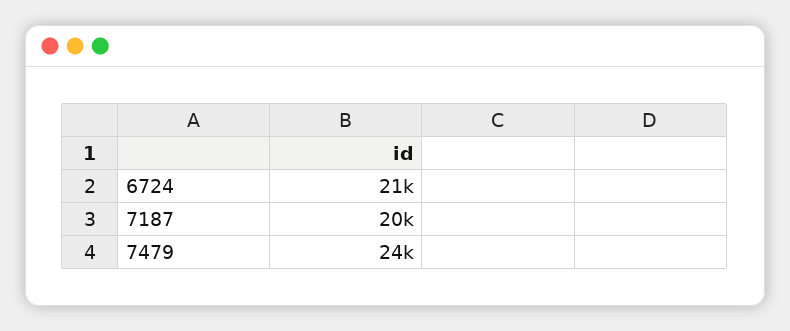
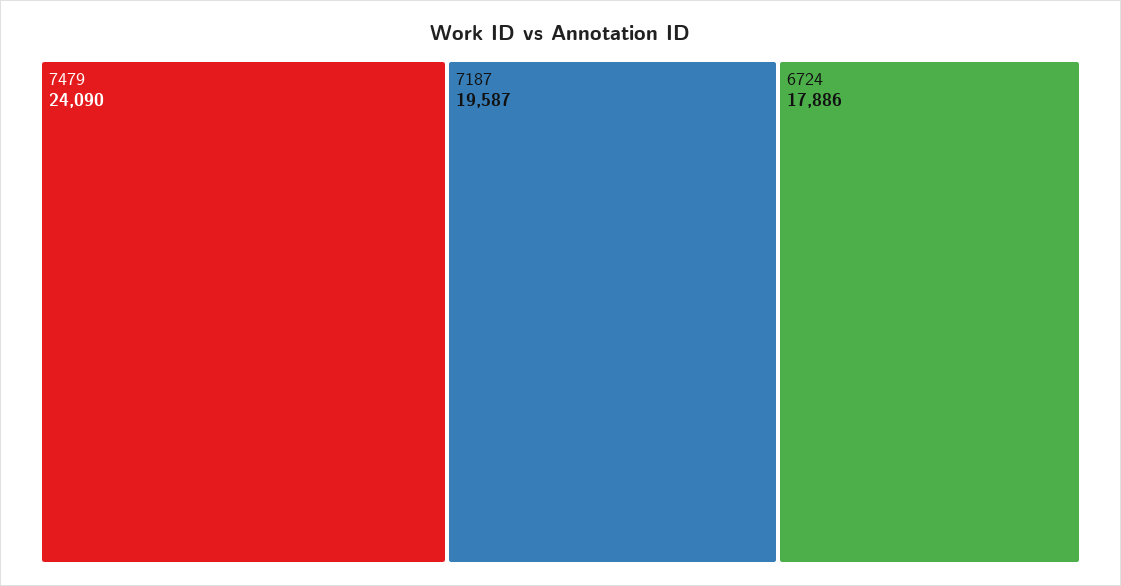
  {
-   "6724": 21000,
+   "6724": 17886,
    "7187": 19587,
    "7479": 24090
  }

